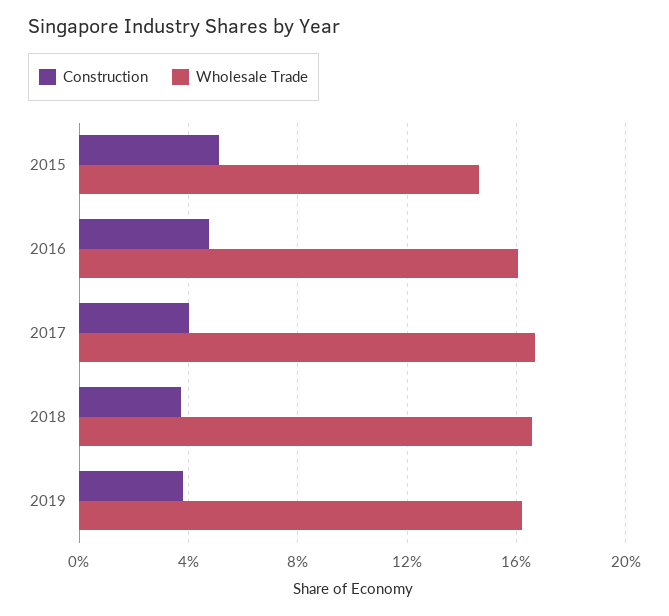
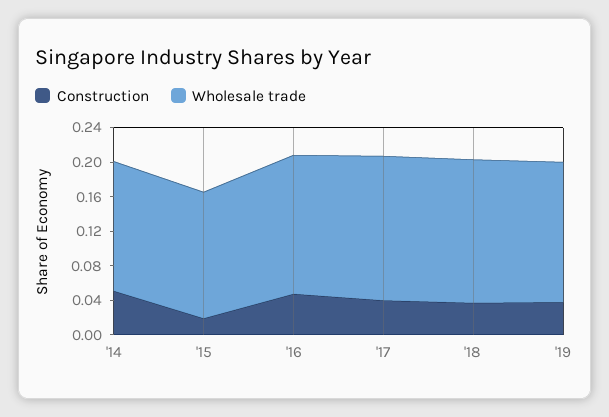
  {
    "Construction": {
-     "2015": 0.05,
+     "2015": 0.02,
      "2016": 0.05,
      "2017": 0.04,
      "2018": 0.035,
-     "2019": 0.04
+     "2019": 0.04,
+     "'14": 0.05
    },
    "Wholesale Trade": {
      "2015": 0.145,
      "2016": 0.16,
      "2017": 0.165,
      "2018": 0.165,
-     "2019": 0.16
+     "2019": 0.16,
+     "'14": 0.15
    }
  }

